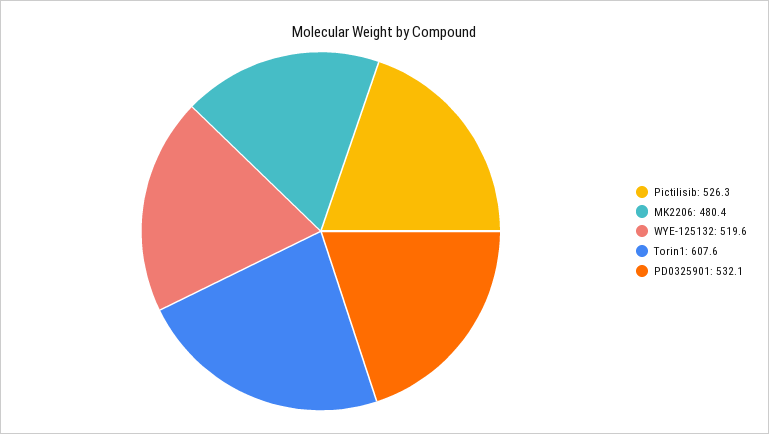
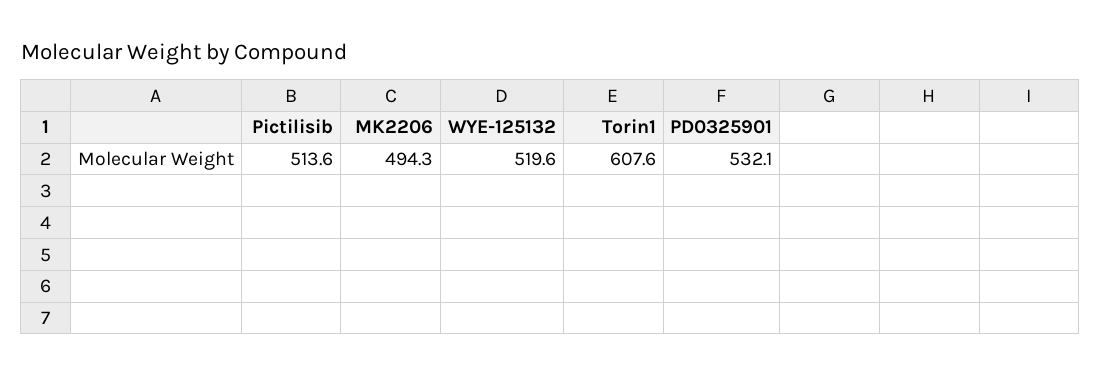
  {
-   "Pictilisib": 526.3,
+   "Pictilisib": 513.6,
-   "MK2206": 480.4,
+   "MK2206": 494.3,
    "WYE-125132": 519.6,
    "Torin1": 607.6,
    "PD0325901": 532.1
  }

